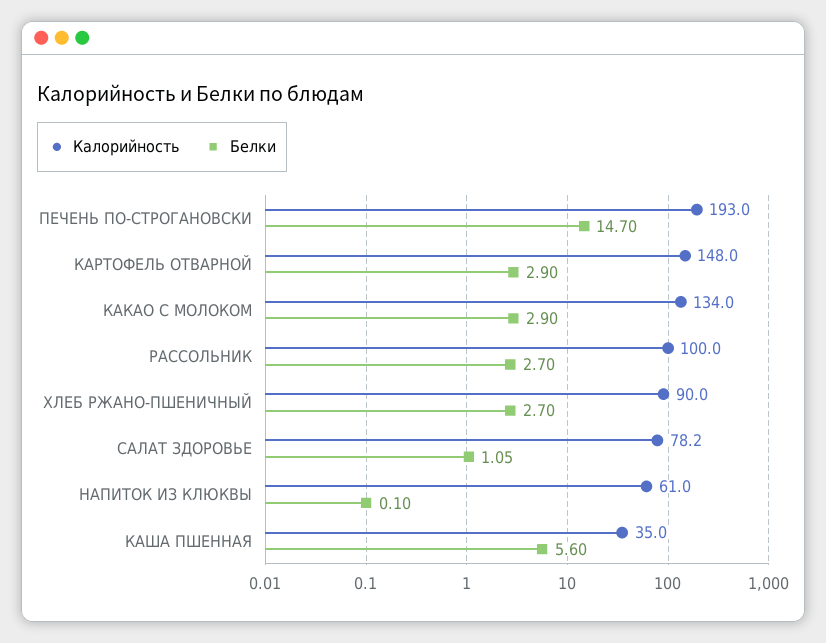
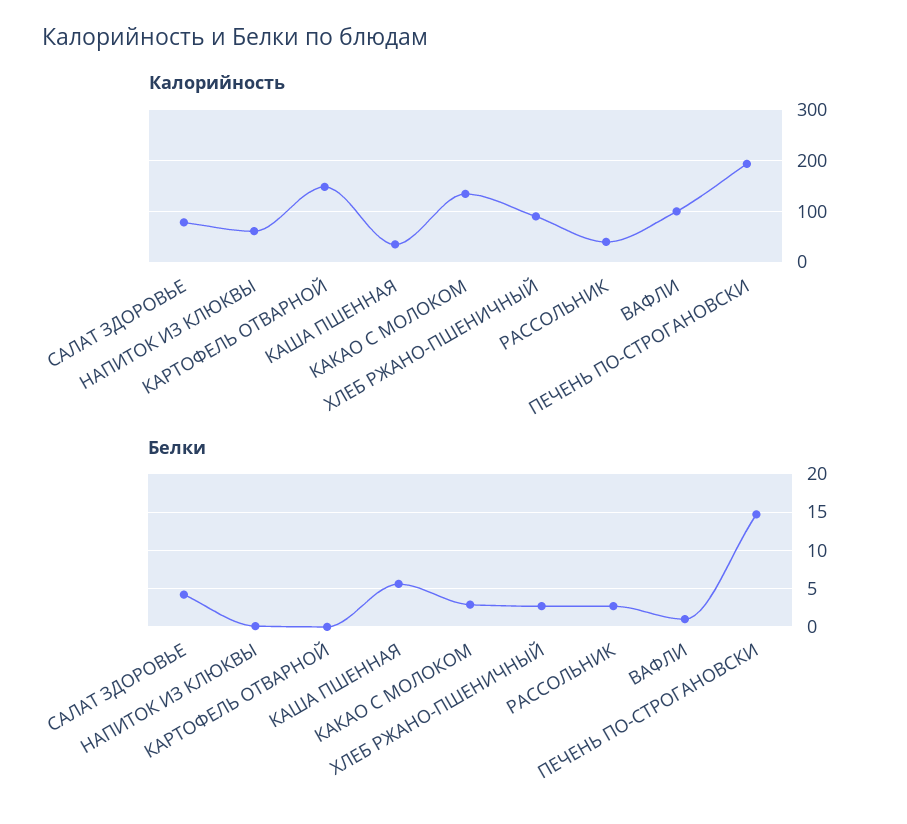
  {
    "Калорийность": {
      "ПЕЧЕНЬ ПО-СТРОГАНОВСКИ": 193,
      "КАРТОФЕЛЬ ОТВАРНОЙ": 148,
      "КАКАО С МОЛОКОМ": 134,
-     "РАССОЛЬНИК": 100,
+     "РАССОЛЬНИК": 40,
      "ХЛЕБ РЖАНО-ПШЕНИЧНЫЙ": 90,
      "САЛАТ ЗДОРОВЬЕ": 78.2,
      "НАПИТОК ИЗ КЛЮКВЫ": 61,
-     "КАША ПШЕННАЯ": 35
+     "КАША ПШЕННАЯ": 35,
+     "ВАФЛИ": 100
    },
    "Белки": {
      "ПЕЧЕНЬ ПО-СТРОГАНОВСКИ": 14.7,
-     "КАРТОФЕЛЬ ОТВАРНОЙ": 2.9,
+     "КАРТОФЕЛЬ ОТВАРНОЙ": 0,
      "КАКАО С МОЛОКОМ": 2.9,
      "РАССОЛЬНИК": 2.7,
      "ХЛЕБ РЖАНО-ПШЕНИЧНЫЙ": 2.7,
-     "САЛАТ ЗДОРОВЬЕ": 1.05,
+     "САЛАТ ЗДОРОВЬЕ": 4,
      "НАПИТОК ИЗ КЛЮКВЫ": 0.1,
-     "КАША ПШЕННАЯ": 5.6
+     "КАША ПШЕННАЯ": 5.6,
+     "ВАФЛИ": 1
    }
  }

